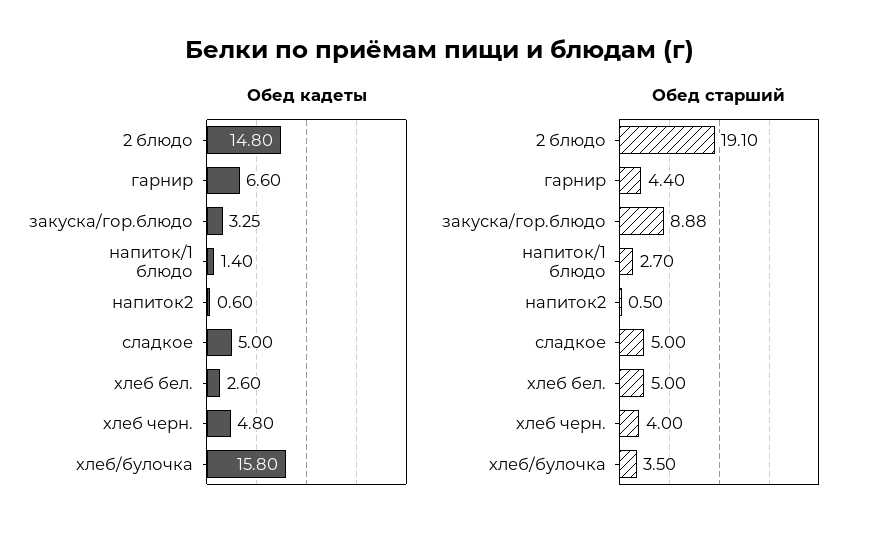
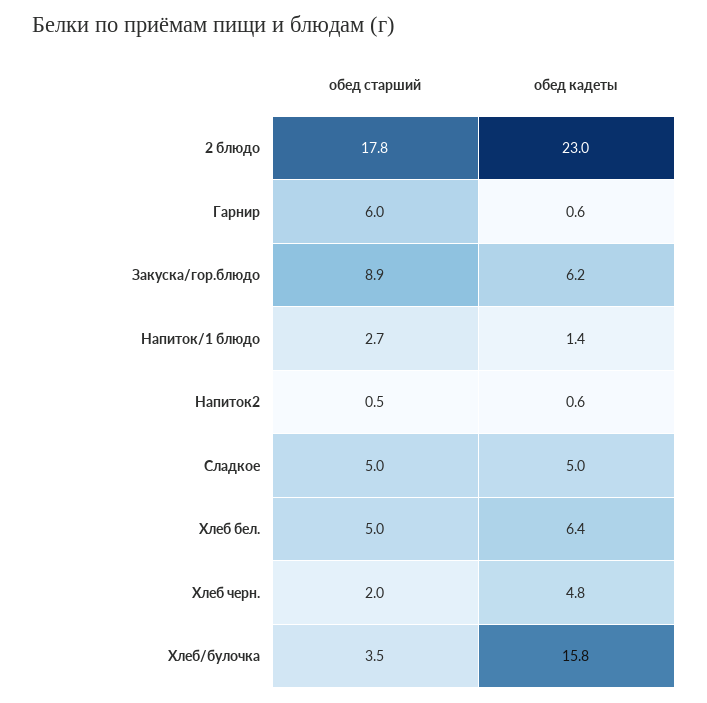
  {
    "Обед кадеты": {
-     "2 блюдо": 14.8,
+     "2 блюдо": 23,
-     "гарнир": 6.6,
+     "гарнир": 0.6,
-     "закуска/гор.блюдо": 3.25,
+     "закуска/гор.блюдо": 6.2,
      "напиток/1 блюдо": 1.4,
      "напиток2": 0.6,
      "сладкое": 5,
-     "хлеб бел.": 2.6,
+     "хлеб бел.": 6.4,
      "хлеб черн.": 4.8,
      "хлеб/булочка": 15.8
    },
    "Обед старший": {
-     "2 блюдо": 19.1,
+     "2 блюдо": 17.8,
-     "гарнир": 4.4,
+     "гарнир": 6,
      "закуска/гор.блюдо": 8.88,
      "напиток/1 блюдо": 2.7,
      "напиток2": 0.5,
      "сладкое": 5,
      "хлеб бел.": 5,
-     "хлеб черн.": 4,
+     "хлеб черн.": 2,
      "хлеб/булочка": 3.5
    }
  }

